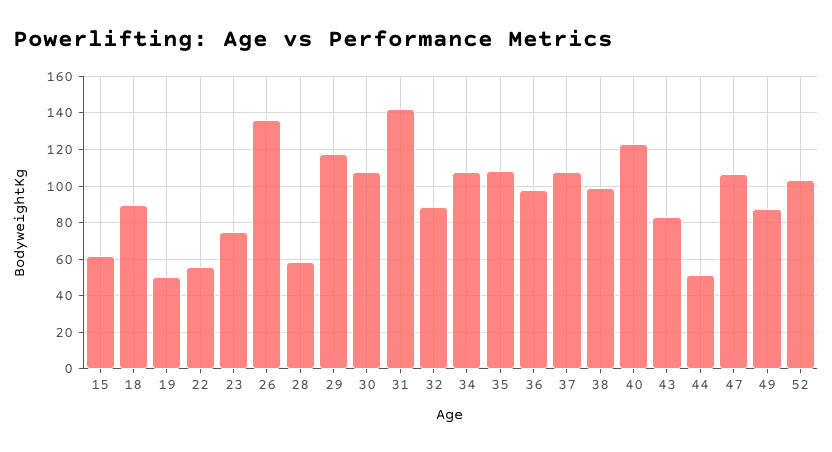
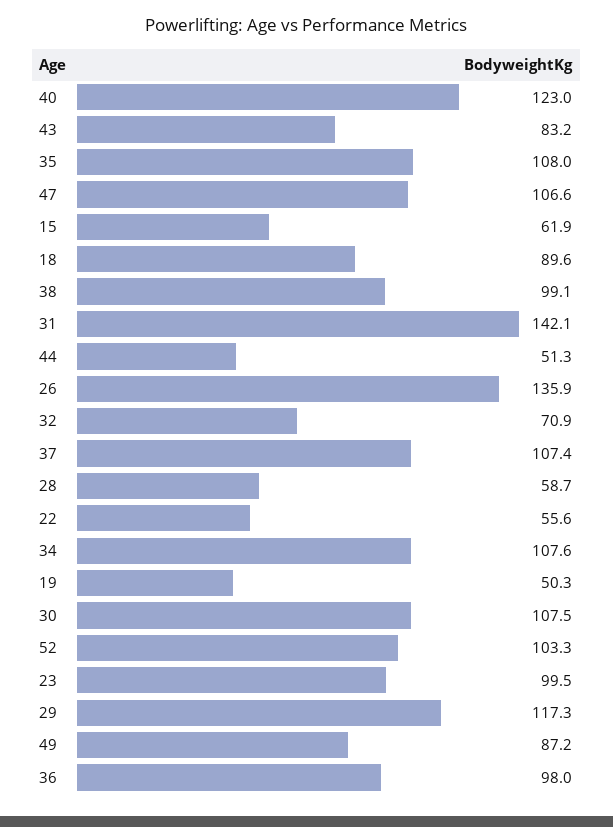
  {
    "15": 61.9,
    "18": 89.6,
    "19": 50.3,
    "22": 55.6,
-   "23": 75,
+   "23": 99.5,
    "26": 135.9,
    "28": 58.7,
    "29": 117.3,
    "30": 107.5,
    "31": 142.1,
-   "32": 90,
+   "32": 70.9,
    "34": 107.6,
    "35": 108,
    "36": 98,
    "37": 107.4,
    "38": 99.1,
    "40": 123,
    "43": 83.2,
    "44": 51.3,
    "47": 106.6,
    "49": 87.2,
    "52": 103.3
  }

